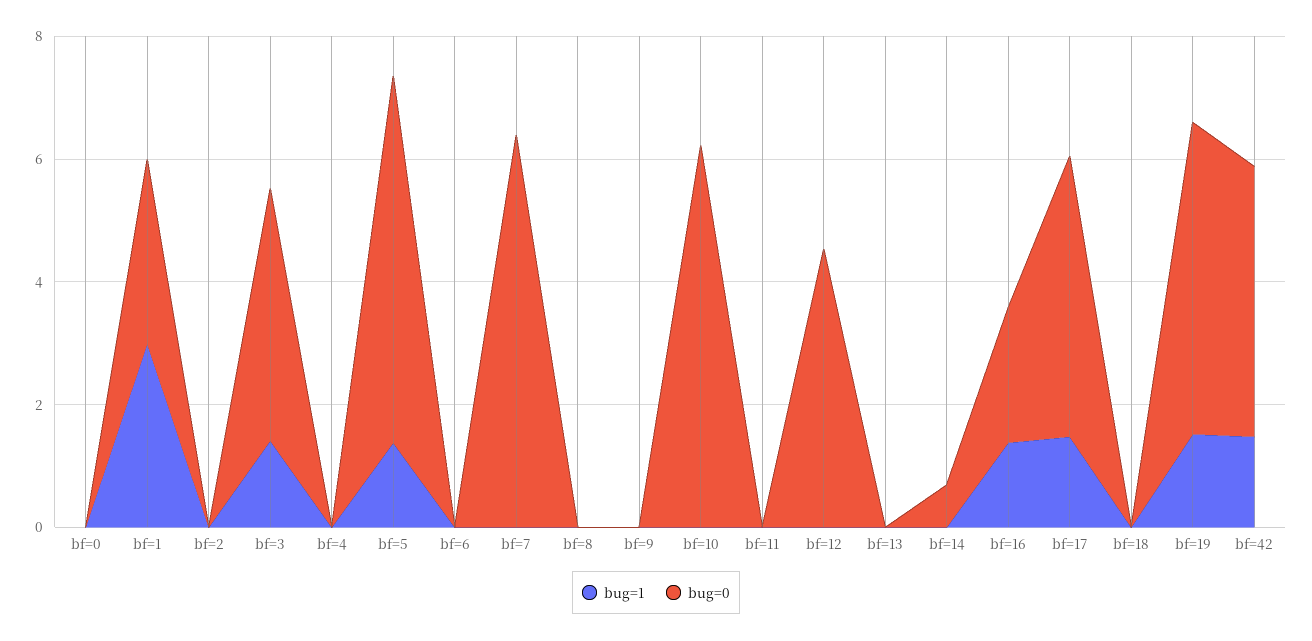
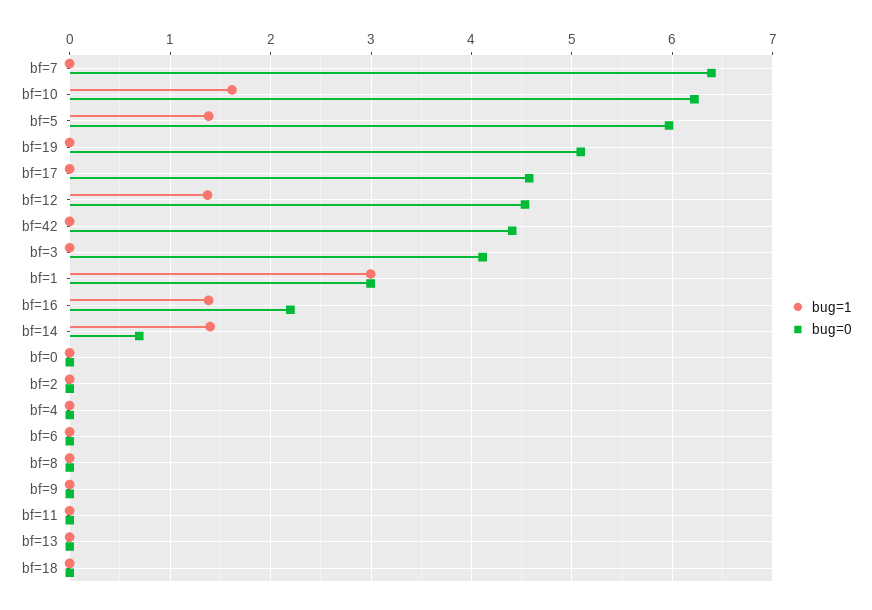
  {
    "bug=1": {
      "bf=0": 0,
      "bf=1": 3,
      "bf=2": 0,
-     "bf=3": 1.5,
+     "bf=3": 0,
      "bf=4": 0,
      "bf=5": 1.4,
      "bf=6": 0,
      "bf=7": 0,
      "bf=8": 0,
      "bf=9": 0,
-     "bf=10": 0,
+     "bf=10": 1.6,
      "bf=11": 0,
-     "bf=12": 0,
+     "bf=12": 1.4,
      "bf=13": 0,
-     "bf=14": 0,
+     "bf=14": 1.4,
      "bf=16": 1.4,
-     "bf=17": 1.5,
+     "bf=17": 0,
      "bf=18": 0,
-     "bf=19": 1.5,
+     "bf=19": 0,
-     "bf=42": 1.5
+     "bf=42": 0
    },
    "bug=0": {
      "bf=0": 0,
      "bf=1": 3,
      "bf=2": 0,
      "bf=3": 4.1,
      "bf=4": 0,
      "bf=5": 6,
      "bf=6": 0,
      "bf=7": 6.4,
      "bf=8": 0,
      "bf=9": 0,
      "bf=10": 6.2,
      "bf=11": 0,
      "bf=12": 4.5,
      "bf=13": 0,
      "bf=14": 0.7,
      "bf=16": 2.2,
      "bf=17": 4.6,
      "bf=18": 0,
      "bf=19": 5.1,
      "bf=42": 4.4
    }
  }

